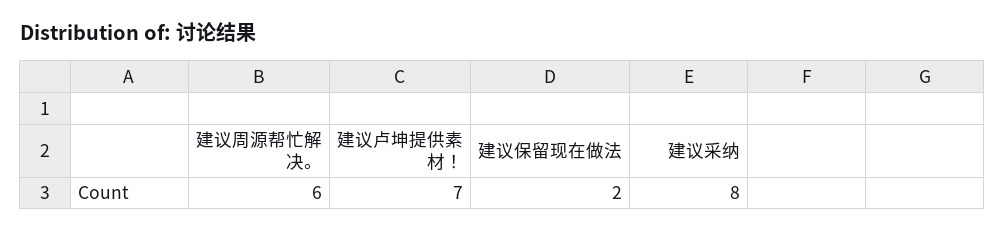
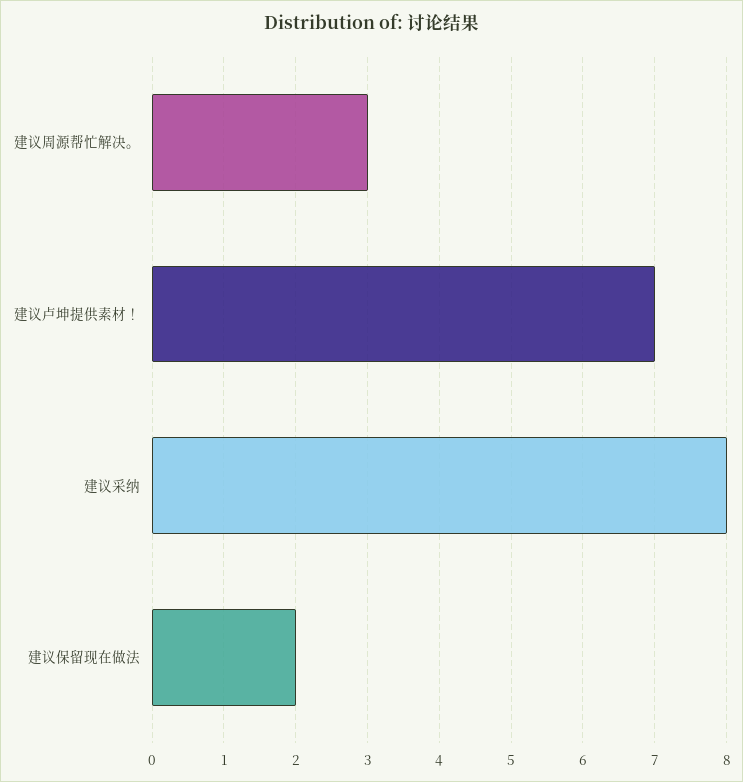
  {
-   "建议周源帮忙解决。": 6,
+   "建议周源帮忙解决。": 3,
    "建议卢坤提供素材！": 7,
    "建议保留现在做法": 2,
    "建议采纳": 8
  }

